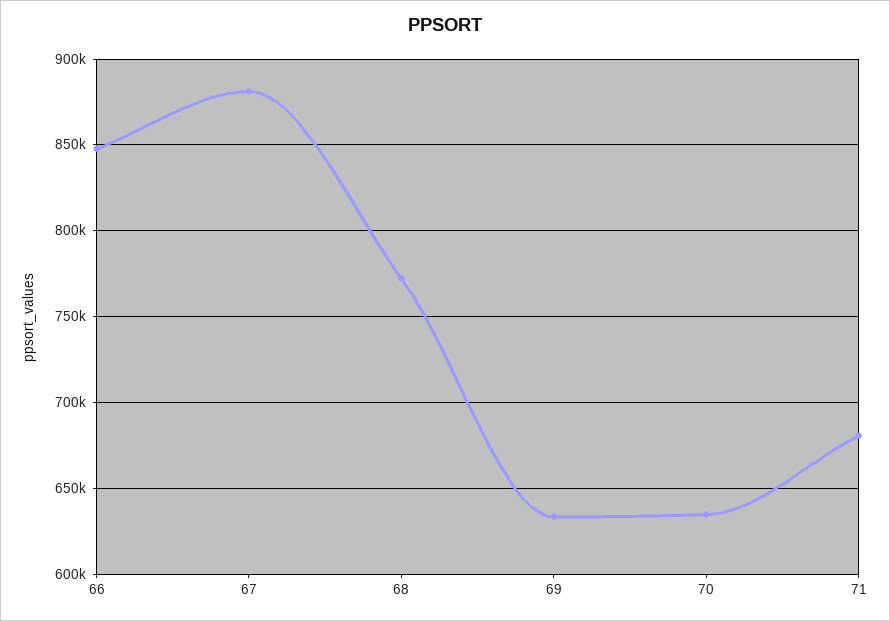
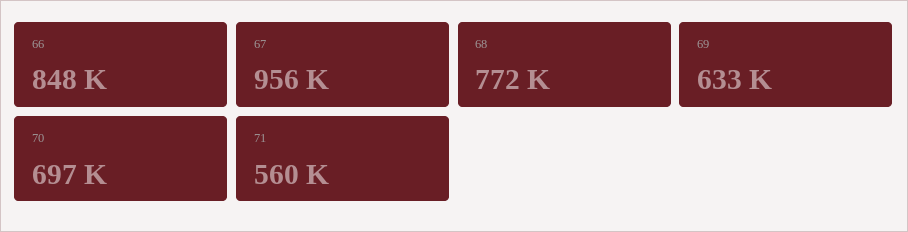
  {
    "66": 848000,
-   "67": 880000,
+   "67": 956000,
    "68": 772000,
    "69": 633000,
-   "70": 635000,
+   "70": 697000,
-   "71": 680000
+   "71": 560000
  }

